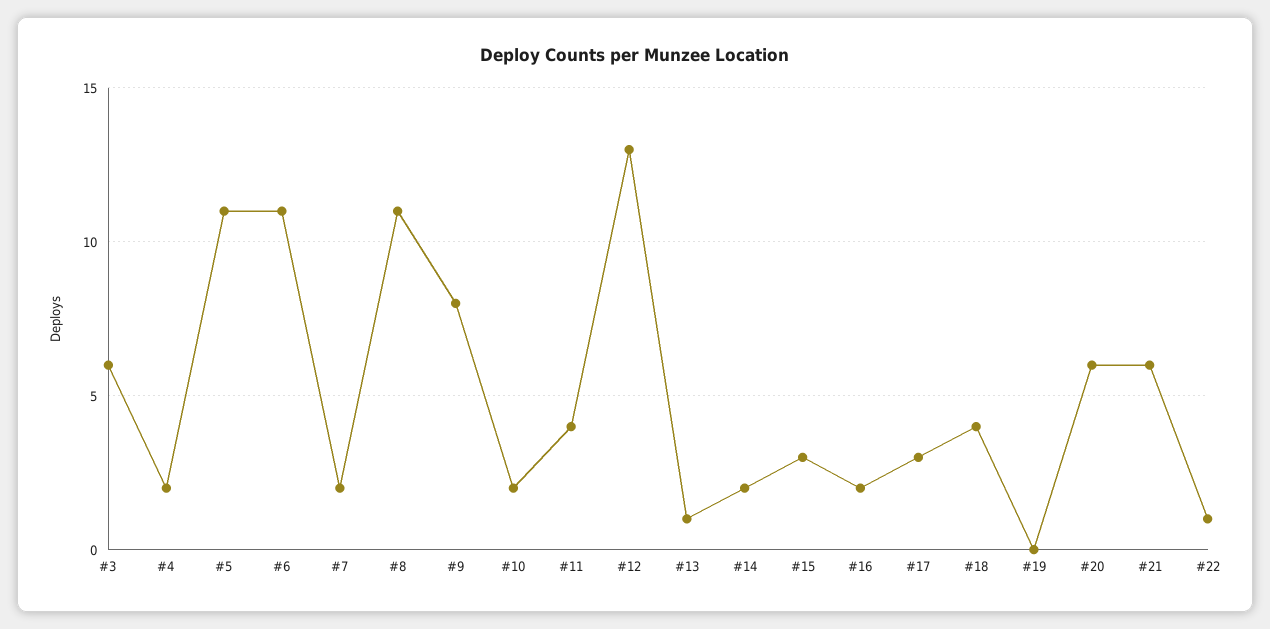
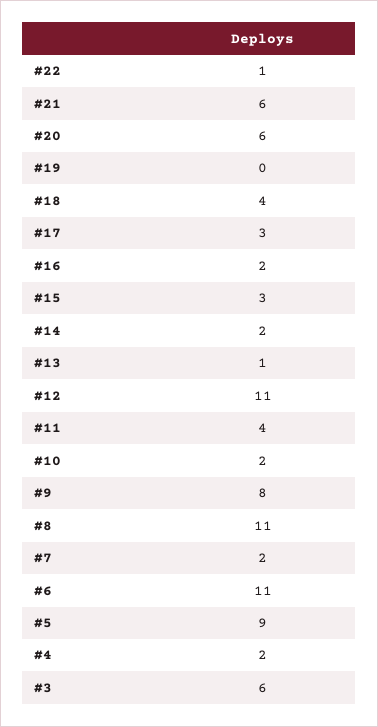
  {
    "#3": 6,
    "#4": 2,
-   "#5": 11,
+   "#5": 9,
    "#6": 11,
    "#7": 2,
    "#8": 11,
    "#9": 8,
    "#10": 2,
    "#11": 4,
-   "#12": 13,
+   "#12": 11,
    "#13": 1,
    "#14": 2,
    "#15": 3,
    "#16": 2,
    "#17": 3,
    "#18": 4,
    "#19": 0,
    "#20": 6,
    "#21": 6,
    "#22": 1
  }

